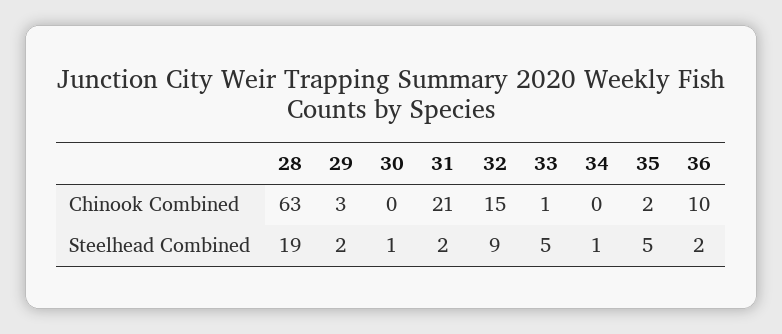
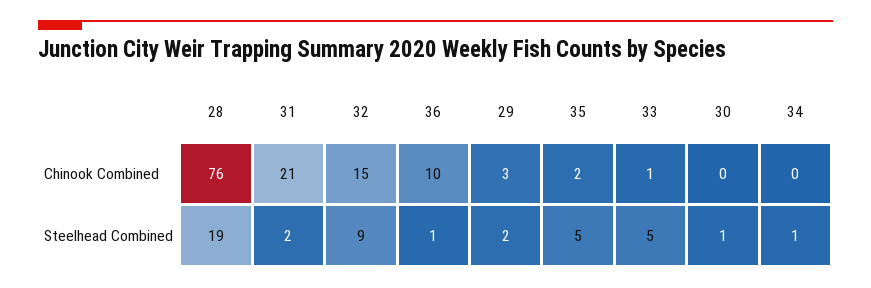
  {
    "28": {
-     "Chinook Combined": 63,
+     "Chinook Combined": 76,
      "Steelhead Combined": 19
    },
    "29": {
      "Chinook Combined": 3,
      "Steelhead Combined": 2
    },
    "30": {
      "Chinook Combined": 0,
      "Steelhead Combined": 1
    },
    "31": {
      "Chinook Combined": 21,
      "Steelhead Combined": 2
    },
    "32": {
      "Chinook Combined": 15,
      "Steelhead Combined": 9
    },
    "33": {
      "Chinook Combined": 1,
      "Steelhead Combined": 5
    },
    "34": {
      "Chinook Combined": 0,
      "Steelhead Combined": 1
    },
    "35": {
      "Chinook Combined": 2,
      "Steelhead Combined": 5
    },
    "36": {
      "Chinook Combined": 10,
-     "Steelhead Combined": 2
+     "Steelhead Combined": 1
    }
  }

